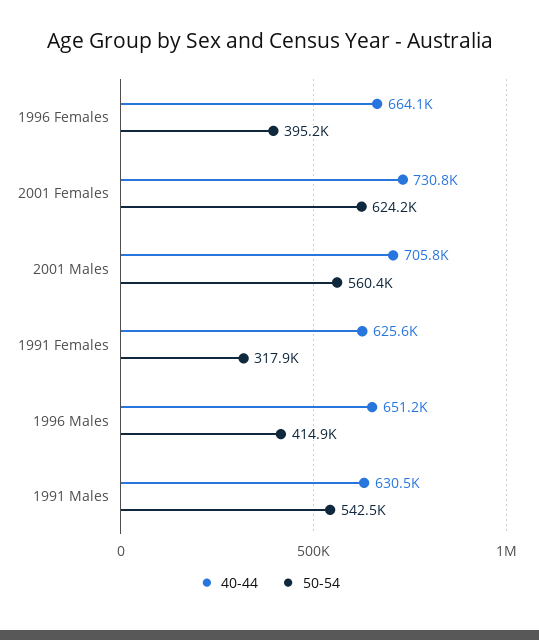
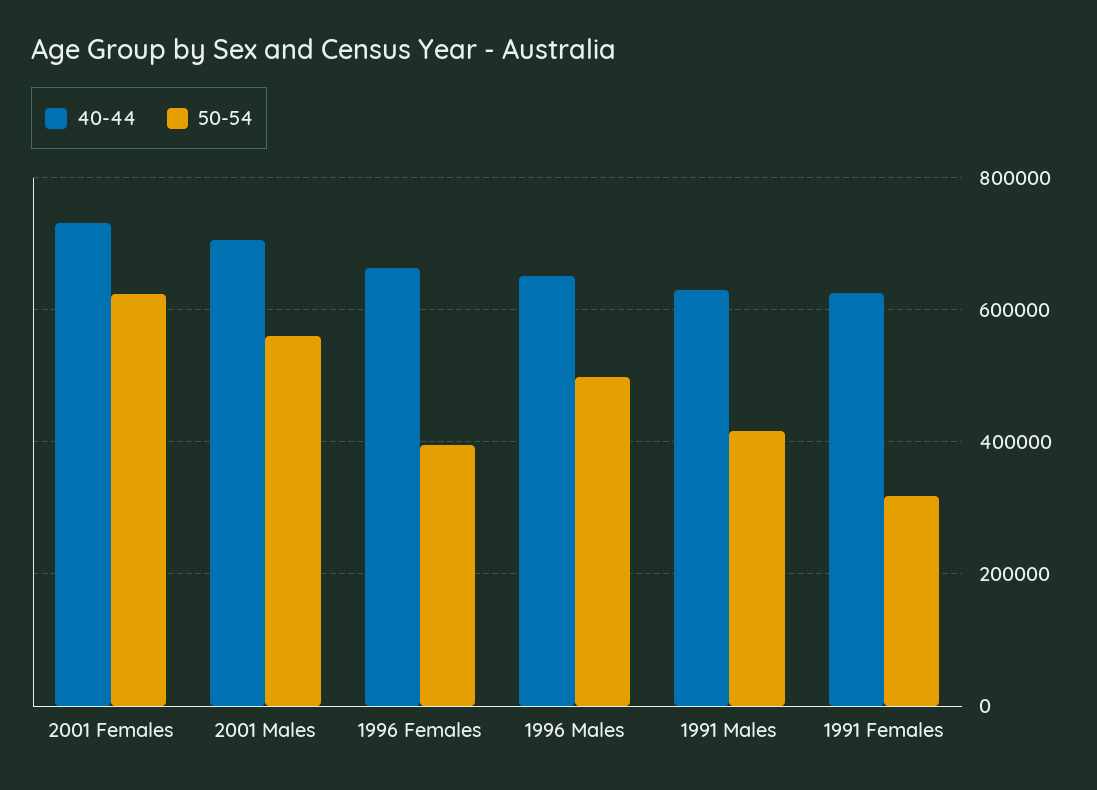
  {
    "40-44": {
      "1996 Females": 664100,
      "2001 Females": 730800,
      "2001 Males": 705800,
      "1991 Females": 625600,
      "1996 Males": 651200,
      "1991 Males": 630500
    },
    "50-54": {
      "1996 Females": 395200,
      "2001 Females": 624200,
      "2001 Males": 560400,
      "1991 Females": 317900,
-     "1996 Males": 414900,
+     "1996 Males": 500000,
-     "1991 Males": 542500
+     "1991 Males": 420000
    }
  }

